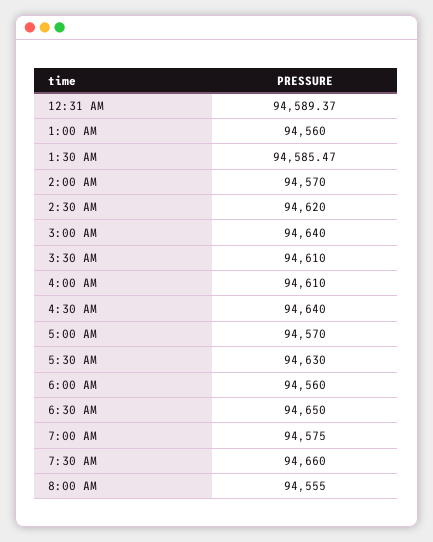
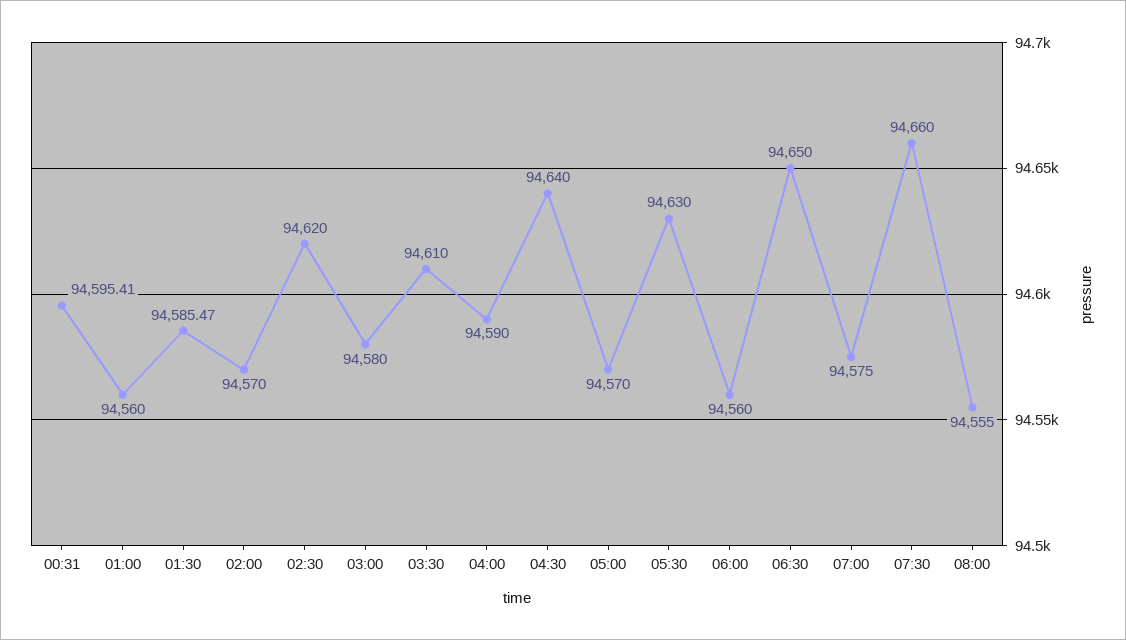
  {
-   "12:31 AM": 94589.37,
+   "12:31 AM": 94595.41,
    "1:00 AM": 94560,
    "1:30 AM": 94585.47,
    "2:00 AM": 94570,
    "2:30 AM": 94620,
-   "3:00 AM": 94640,
+   "3:00 AM": 94580,
    "3:30 AM": 94610,
-   "4:00 AM": 94610,
+   "4:00 AM": 94590,
    "4:30 AM": 94640,
    "5:00 AM": 94570,
    "5:30 AM": 94630,
    "6:00 AM": 94560,
    "6:30 AM": 94650,
    "7:00 AM": 94575,
    "7:30 AM": 94660,
    "8:00 AM": 94555
  }

